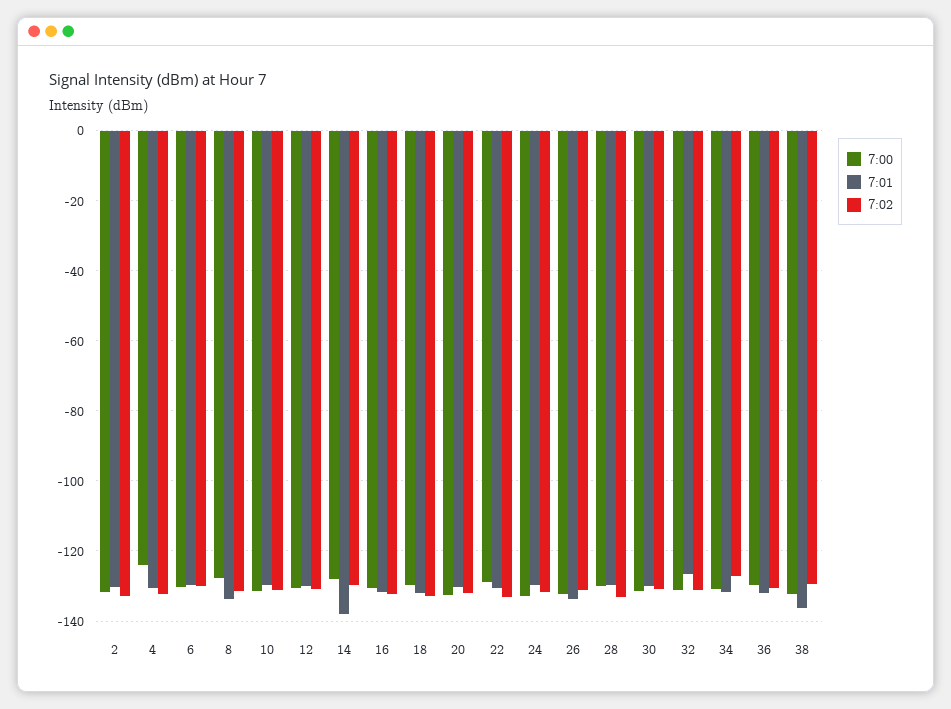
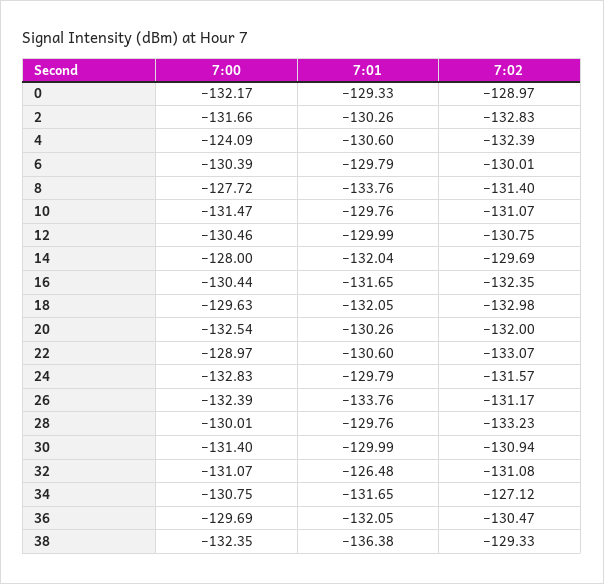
  {
    "7:00": {
      "2": -131.66,
      "4": -124.09,
      "6": -130.39,
      "8": -127.72,
      "10": -131.47,
      "12": -130.46,
      "14": -128,
      "16": -130.44,
      "18": -129.63,
      "20": -132.54,
      "22": -128.97,
      "24": -132.83,
      "26": -132.39,
      "28": -130.01,
      "30": -131.4,
      "32": -131.07,
      "34": -130.75,
      "36": -129.69,
-     "38": -132.35
+     "38": -132.35,
+     "0": -132.17
    },
    "7:01": {
      "2": -130.26,
      "4": -130.6,
      "6": -129.79,
      "8": -133.76,
      "10": -129.76,
      "12": -129.99,
-     "14": -138,
+     "14": -132.04,
      "16": -131.65,
      "18": -132.05,
      "20": -130.26,
      "22": -130.6,
      "24": -129.79,
      "26": -133.76,
      "28": -129.76,
      "30": -129.99,
      "32": -126.48,
      "34": -131.65,
      "36": -132.05,
-     "38": -136.38
+     "38": -136.38,
+     "0": -129.33
    },
    "7:02": {
      "2": -132.83,
      "4": -132.39,
      "6": -130.01,
      "8": -131.4,
      "10": -131.07,
      "12": -130.75,
      "14": -129.69,
      "16": -132.35,
      "18": -132.98,
      "20": -132,
      "22": -133.07,
      "24": -131.57,
      "26": -131.17,
      "28": -133.23,
      "30": -130.94,
      "32": -131.08,
      "34": -127.12,
      "36": -130.47,
-     "38": -129.33
+     "38": -129.33,
+     "0": -128.97
    }
  }

